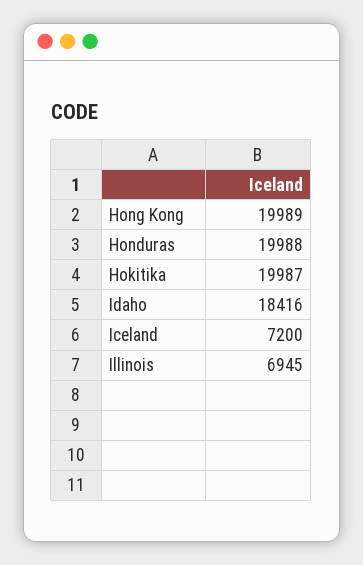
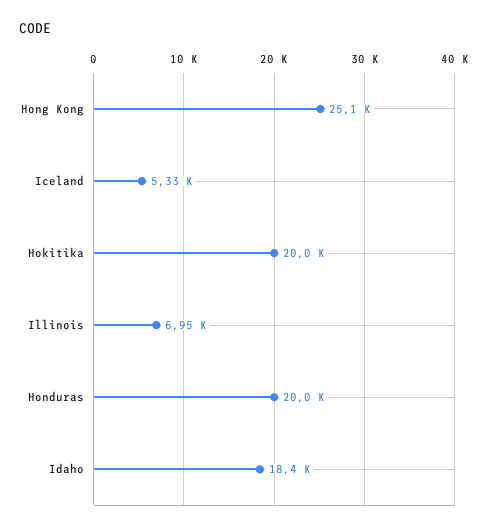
  {
-   "Hong Kong": 19989,
+   "Hong Kong": 25100,
    "Honduras": 19988,
    "Hokitika": 19987,
    "Idaho": 18416,
-   "Iceland": 7200,
+   "Iceland": 5330,
    "Illinois": 6945
  }

